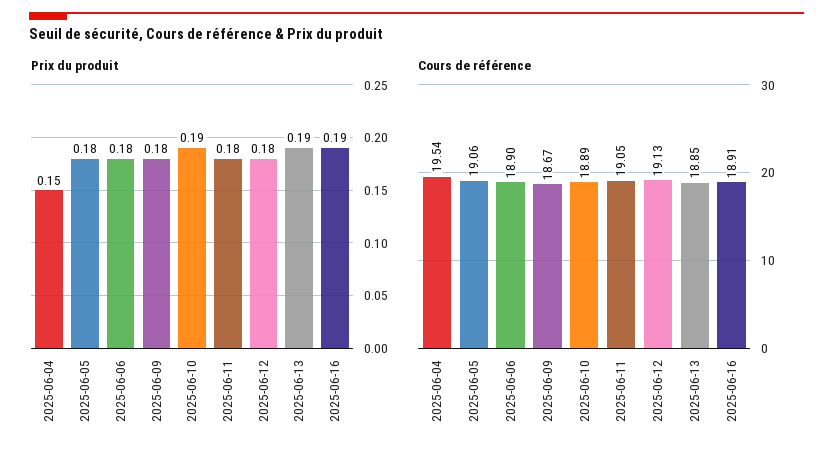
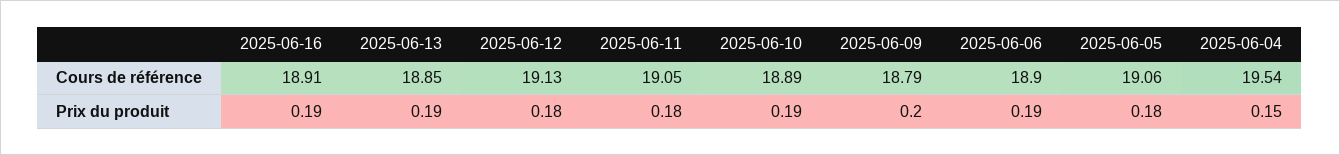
  {
    "Prix du produit": {
      "2025-06-04": 0.15,
      "2025-06-05": 0.18,
-     "2025-06-06": 0.18,
+     "2025-06-06": 0.19,
-     "2025-06-09": 0.18,
+     "2025-06-09": 0.2,
      "2025-06-10": 0.19,
      "2025-06-11": 0.18,
      "2025-06-12": 0.18,
      "2025-06-13": 0.19,
      "2025-06-16": 0.19
    },
    "Cours de référence": {
      "2025-06-04": 19.54,
      "2025-06-05": 19.06,
      "2025-06-06": 18.9,
-     "2025-06-09": 18.67,
+     "2025-06-09": 18.79,
      "2025-06-10": 18.89,
      "2025-06-11": 19.05,
      "2025-06-12": 19.13,
      "2025-06-13": 18.85,
      "2025-06-16": 18.91
    }
  }

